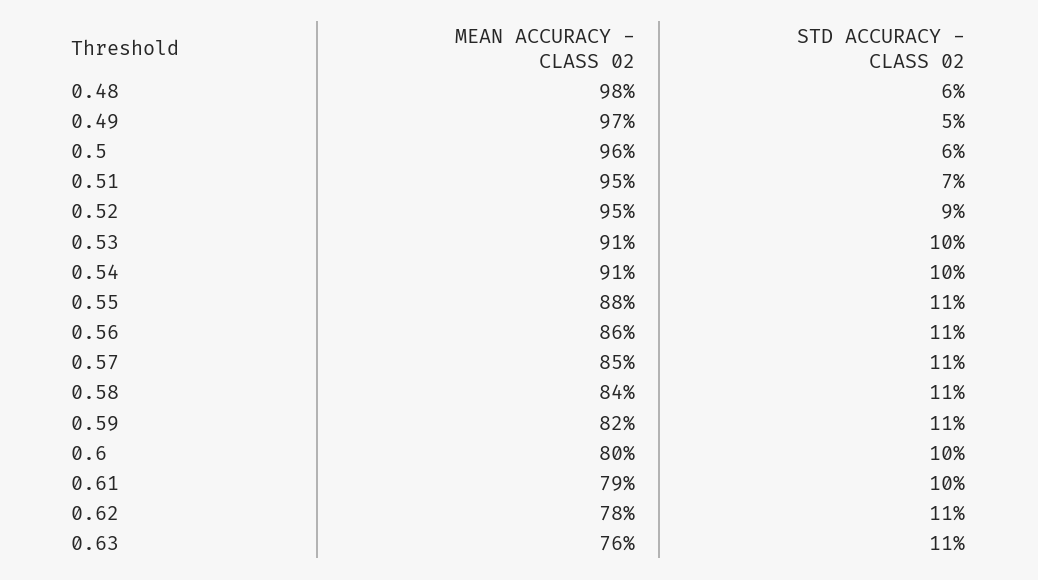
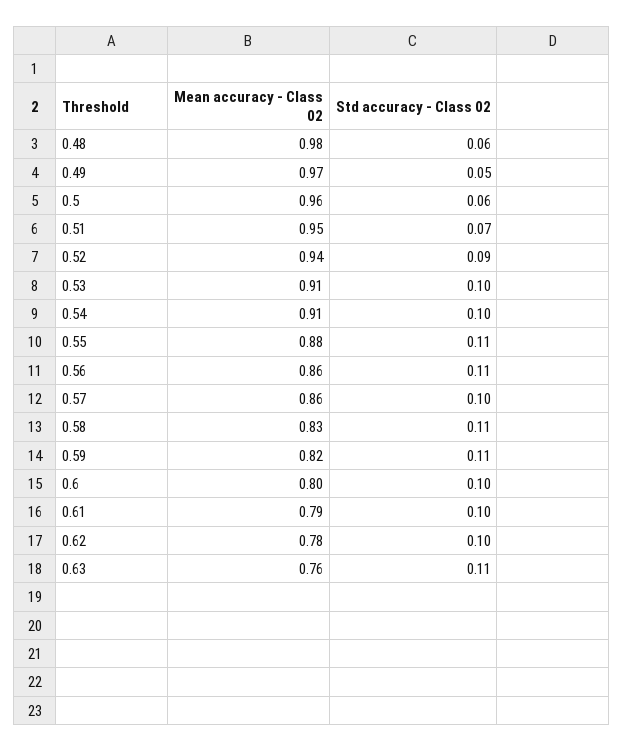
  {
    "MEAN ACCURACY - CLASS 02": {
      "0.48": 0.98,
      "0.49": 0.97,
      "0.5": 0.96,
      "0.51": 0.95,
-     "0.52": 0.95,
+     "0.52": 0.94,
      "0.53": 0.91,
      "0.54": 0.91,
      "0.55": 0.88,
      "0.56": 0.86,
-     "0.57": 0.85,
+     "0.57": 0.86,
-     "0.58": 0.84,
+     "0.58": 0.83,
      "0.59": 0.82,
      "0.6": 0.8,
      "0.61": 0.79,
      "0.62": 0.78,
      "0.63": 0.76
    },
    "STD ACCURACY - CLASS 02": {
      "0.48": 0.06,
      "0.49": 0.05,
      "0.5": 0.06,
      "0.51": 0.07,
      "0.52": 0.09,
      "0.53": 0.1,
      "0.54": 0.1,
      "0.55": 0.11,
      "0.56": 0.11,
-     "0.57": 0.11,
+     "0.57": 0.1,
      "0.58": 0.11,
      "0.59": 0.11,
      "0.6": 0.1,
      "0.61": 0.1,
-     "0.62": 0.11,
+     "0.62": 0.1,
      "0.63": 0.11
    }
  }

